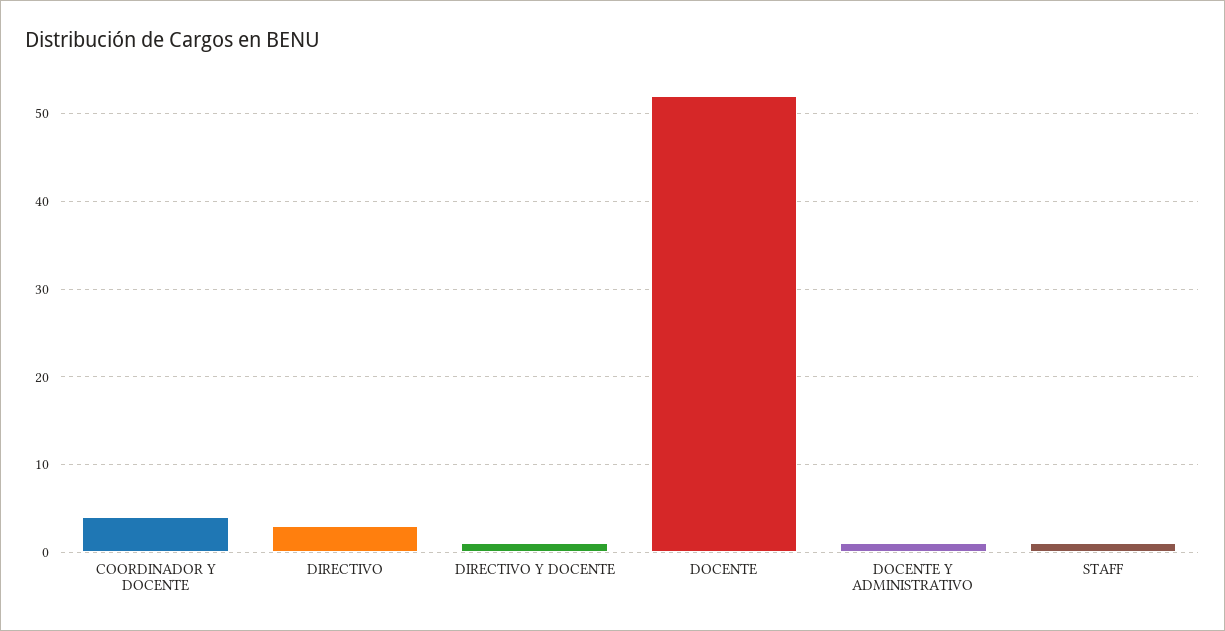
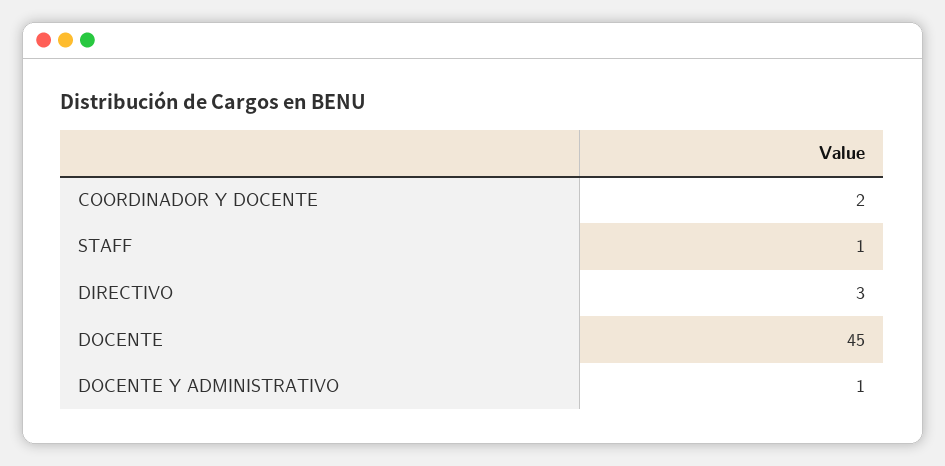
  {
-   "COORDINADOR Y DOCENTE": 4,
+   "COORDINADOR Y DOCENTE": 2,
    "DIRECTIVO": 3,
-   "DIRECTIVO Y DOCENTE": 1,
-   "DOCENTE": 52,
+   "DOCENTE": 45,
    "DOCENTE Y ADMINISTRATIVO": 1,
    "STAFF": 1
  }

